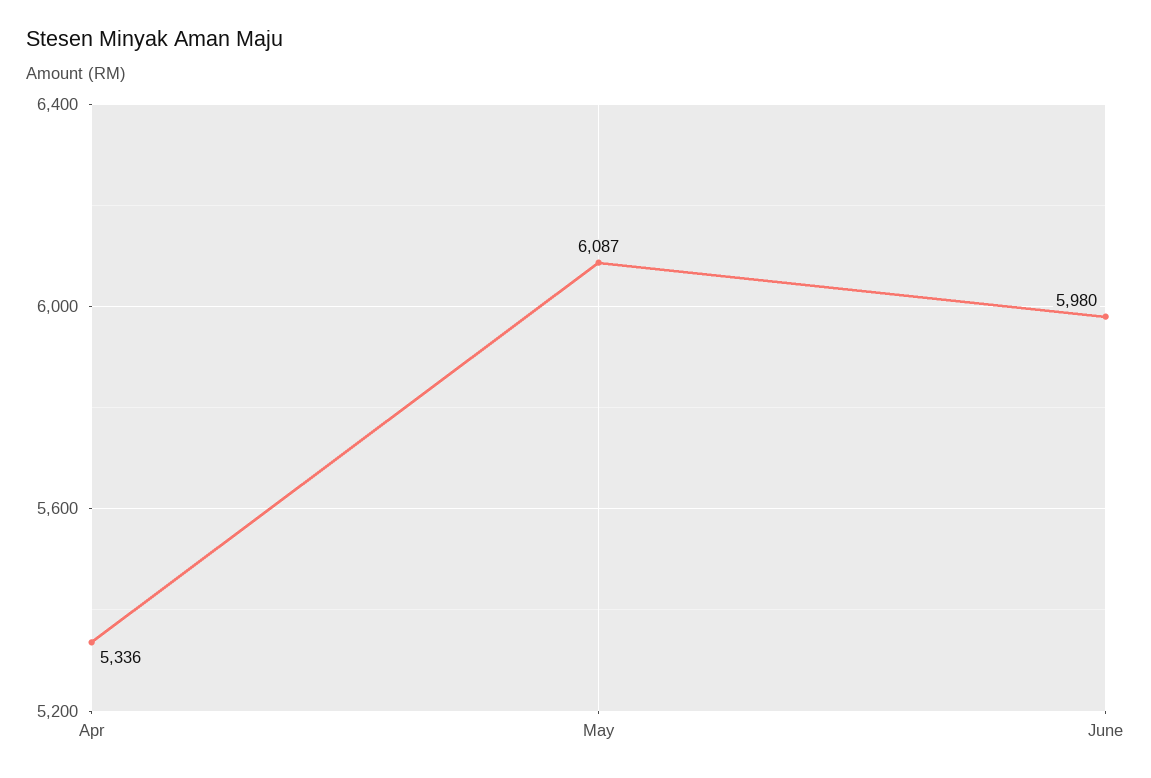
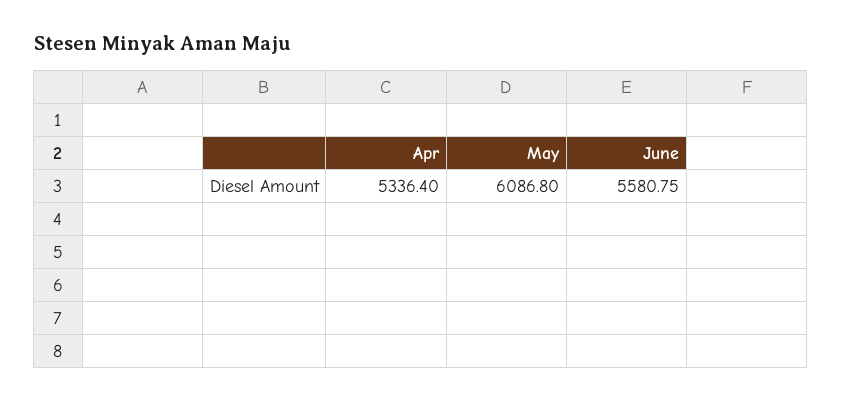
  {
    "Apr": 5336.4,
    "May": 6086.8,
-   "June": 5980
+   "June": 5580.75
  }

